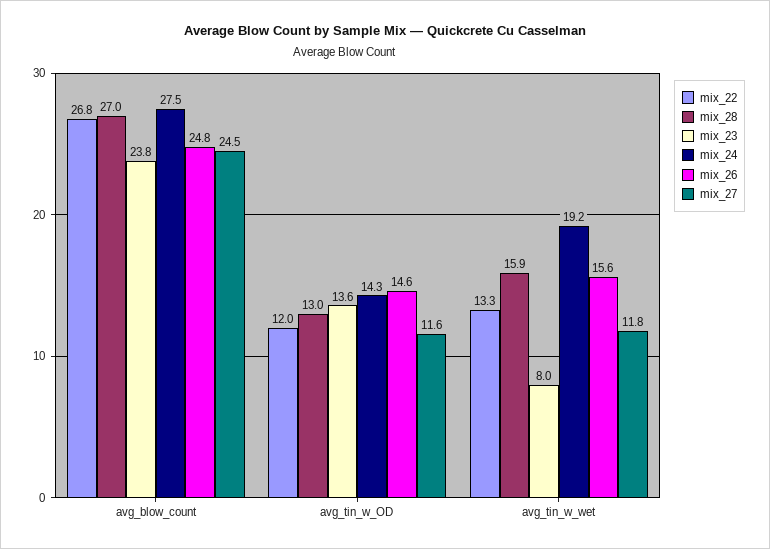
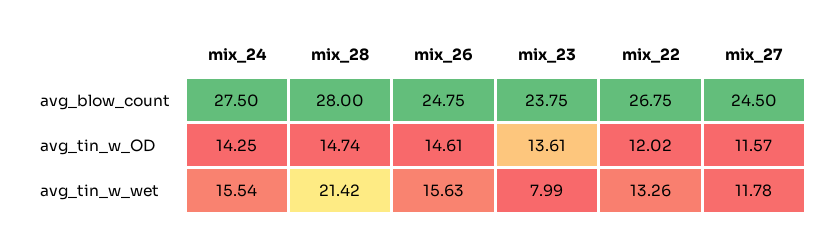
  {
    "mix_22": {
      "avg_blow_count": 26.75,
      "avg_tin_w_OD": 12.02,
      "avg_tin_w_wet": 13.26
    },
    "mix_28": {
-     "avg_blow_count": 27,
+     "avg_blow_count": 28,
-     "avg_tin_w_OD": 13,
+     "avg_tin_w_OD": 14.74,
-     "avg_tin_w_wet": 15.9
+     "avg_tin_w_wet": 21.42
    },
    "mix_23": {
      "avg_blow_count": 23.75,
      "avg_tin_w_OD": 13.61,
      "avg_tin_w_wet": 7.99
    },
    "mix_24": {
      "avg_blow_count": 27.5,
      "avg_tin_w_OD": 14.25,
-     "avg_tin_w_wet": 19.2
+     "avg_tin_w_wet": 15.54
    },
    "mix_26": {
      "avg_blow_count": 24.75,
      "avg_tin_w_OD": 14.61,
      "avg_tin_w_wet": 15.63
    },
    "mix_27": {
      "avg_blow_count": 24.5,
      "avg_tin_w_OD": 11.57,
      "avg_tin_w_wet": 11.78
    }
  }

